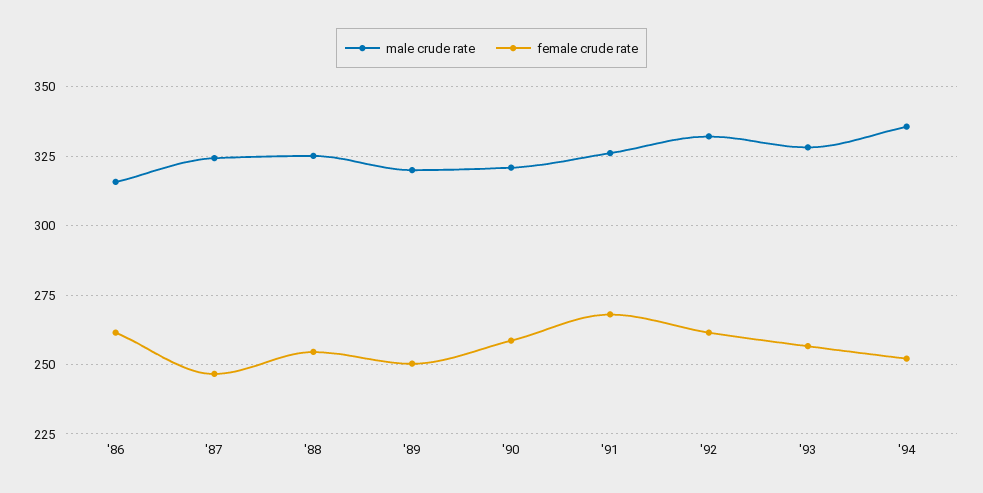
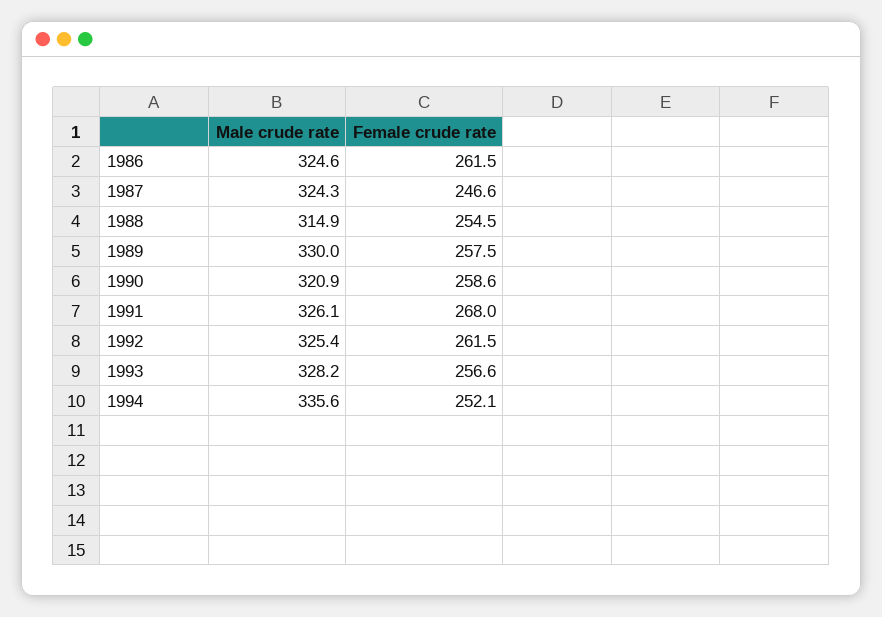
  {
    "male crude rate": {
-     "'86": 315,
+     "'86": 324.6,
      "'87": 324.3,
-     "'88": 325,
+     "'88": 314.9,
-     "'89": 320,
+     "'89": 330,
      "'90": 320.9,
      "'91": 326.1,
-     "'92": 332.5,
+     "'92": 325.4,
      "'93": 328.2,
      "'94": 335.6
    },
    "female crude rate": {
      "'86": 261.5,
      "'87": 246.6,
      "'88": 254.5,
-     "'89": 250,
+     "'89": 257.5,
      "'90": 258.6,
      "'91": 268,
      "'92": 261.5,
      "'93": 256.6,
      "'94": 252.1
    }
  }

